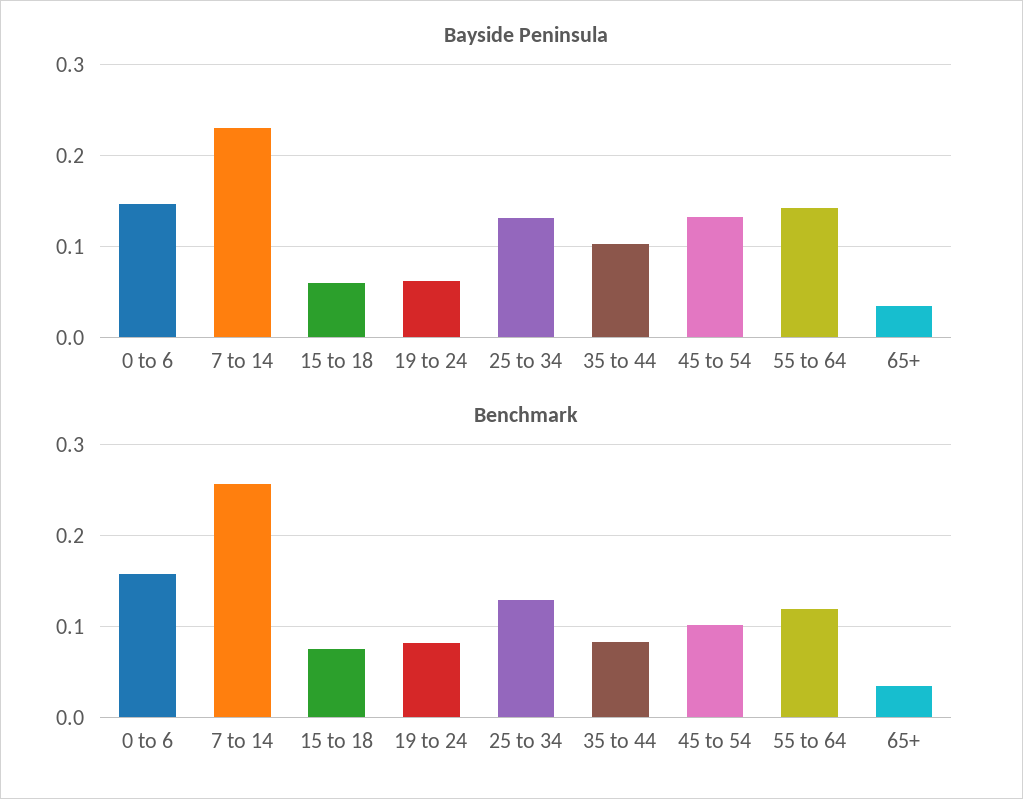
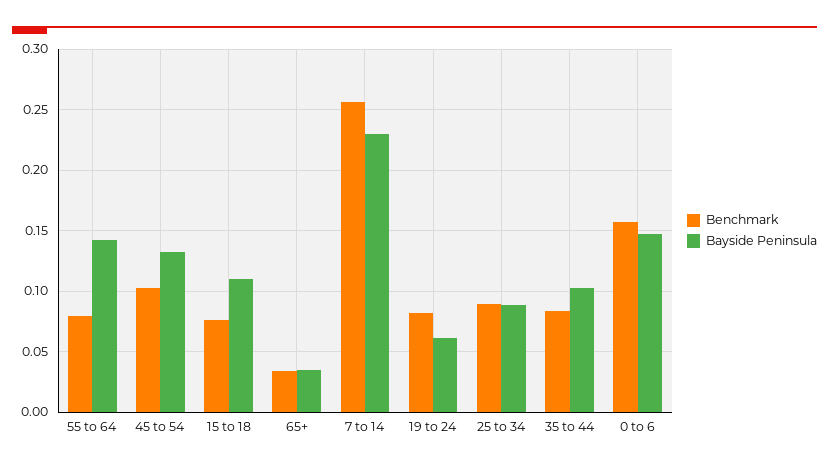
  {
    "Bayside Peninsula": {
      "0 to 6": 0.145,
      "7 to 14": 0.23,
-     "15 to 18": 0.06,
+     "15 to 18": 0.11,
      "19 to 24": 0.06,
-     "25 to 34": 0.13,
+     "25 to 34": 0.09,
      "35 to 44": 0.105,
      "45 to 54": 0.13,
      "55 to 64": 0.14,
      "65+": 0.035
    },
    "Benchmark": {
      "0 to 6": 0.155,
      "7 to 14": 0.255,
      "15 to 18": 0.075,
      "19 to 24": 0.08,
-     "25 to 34": 0.13,
+     "25 to 34": 0.09,
      "35 to 44": 0.085,
      "45 to 54": 0.1,
-     "55 to 64": 0.12,
+     "55 to 64": 0.08,
      "65+": 0.035
    }
  }

